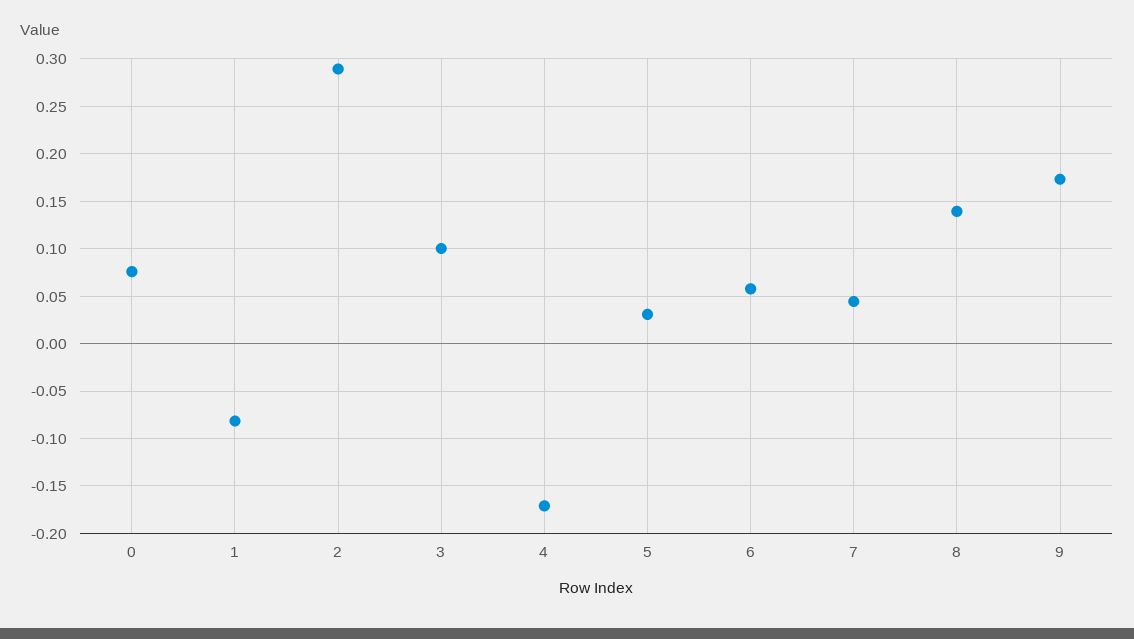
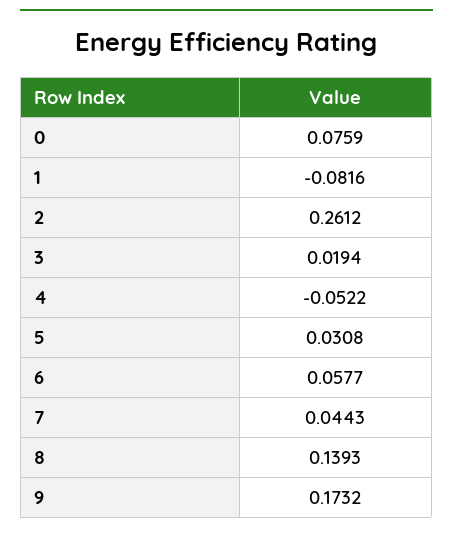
  {
    "0": 0.0759,
    "1": -0.0816,
-   "2": 0.29,
+   "2": 0.2612,
-   "3": 0.1,
+   "3": 0.0194,
-   "4": -0.17,
+   "4": -0.0522,
    "5": 0.0308,
    "6": 0.0577,
    "7": 0.0443,
    "8": 0.1393,
    "9": 0.1732
  }

